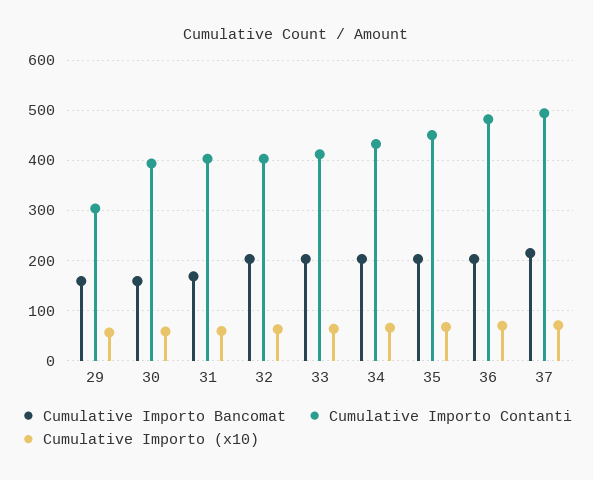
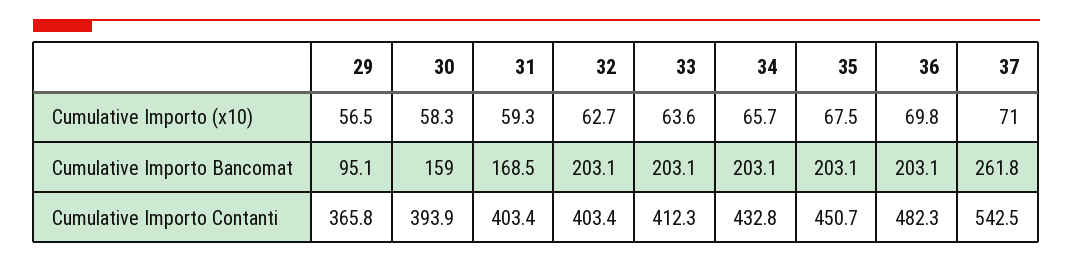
  {
    "Cumulative Importo Bancomat": {
-     "29": 160,
+     "29": 95.1,
      "30": 159,
      "31": 168.5,
      "32": 203.1,
      "33": 203.1,
      "34": 203.1,
      "35": 203.1,
      "36": 203.1,
-     "37": 220
+     "37": 261.8
    },
    "Cumulative Importo Contanti": {
-     "29": 300,
+     "29": 365.8,
      "30": 393.9,
      "31": 403.4,
      "32": 403.4,
      "33": 412.3,
      "34": 432.8,
      "35": 450.7,
      "36": 482.3,
-     "37": 500
+     "37": 542.5
    },
    "Cumulative Importo (x10)": {
      "29": 56.5,
      "30": 58.3,
      "31": 59.3,
      "32": 62.7,
      "33": 63.6,
      "34": 65.7,
      "35": 67.5,
      "36": 69.8,
      "37": 71
    }
  }

